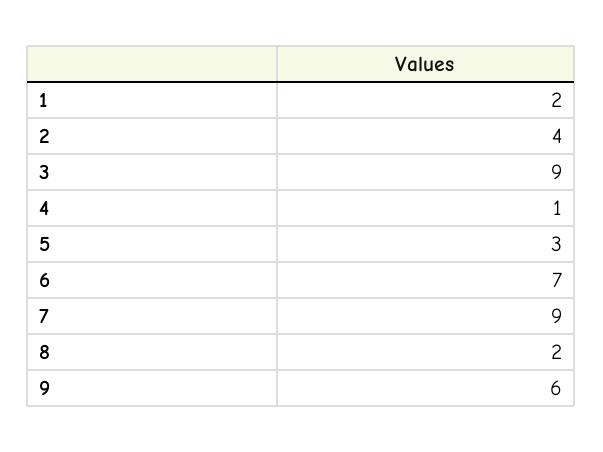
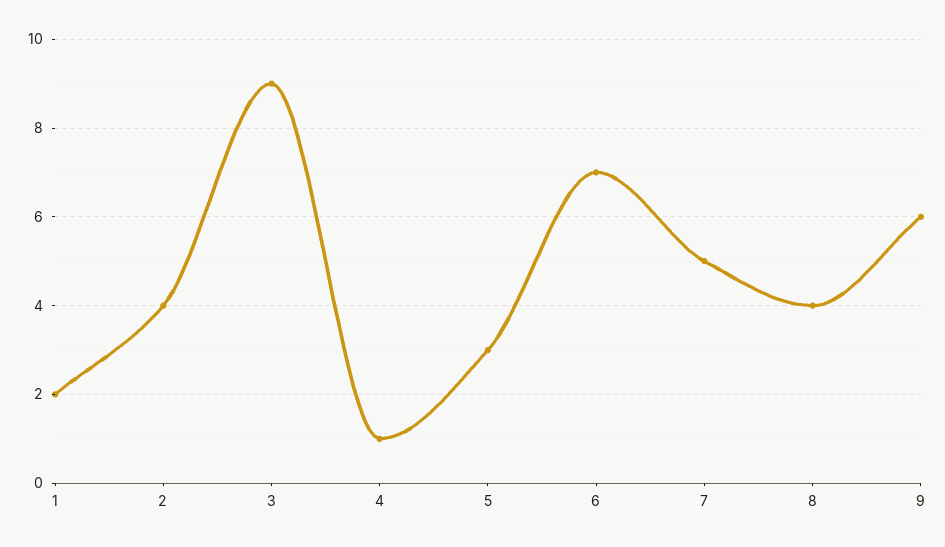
  {
    "1": 2,
    "2": 4,
    "3": 9,
    "4": 1,
    "5": 3,
    "6": 7,
-   "7": 9,
+   "7": 5,
-   "8": 2,
+   "8": 4,
    "9": 6
  }

